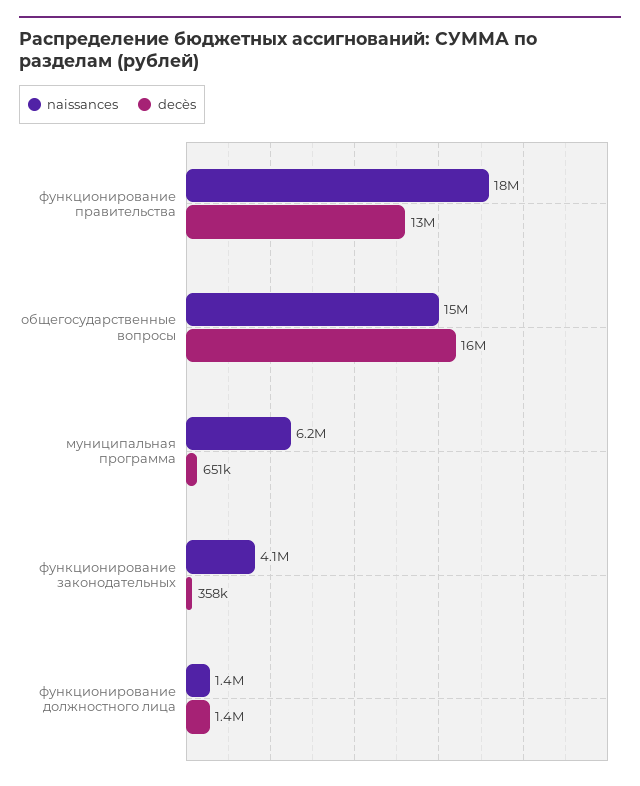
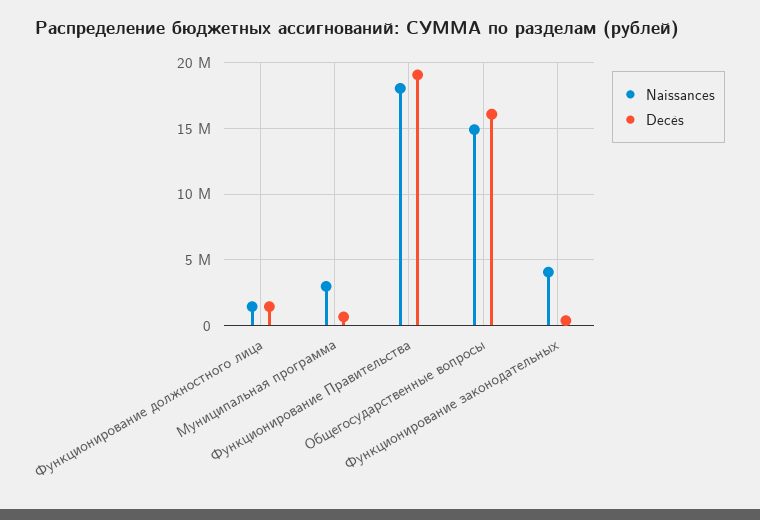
  {
    "naissances": {
      "функционирование правительства": 18000000,
      "общегосударственные вопросы": 15000000,
-     "муниципальная программа": 6200000,
+     "муниципальная программа": 3000000,
      "функционирование законодательных": 4100000,
      "функционирование должностного лица": 1400000
    },
    "decès": {
-     "функционирование правительства": 13000000,
+     "функционирование правительства": 19000000,
      "общегосударственные вопросы": 16000000,
      "муниципальная программа": 651000,
      "функционирование законодательных": 358000,
      "функционирование должностного лица": 1400000
    }
  }

